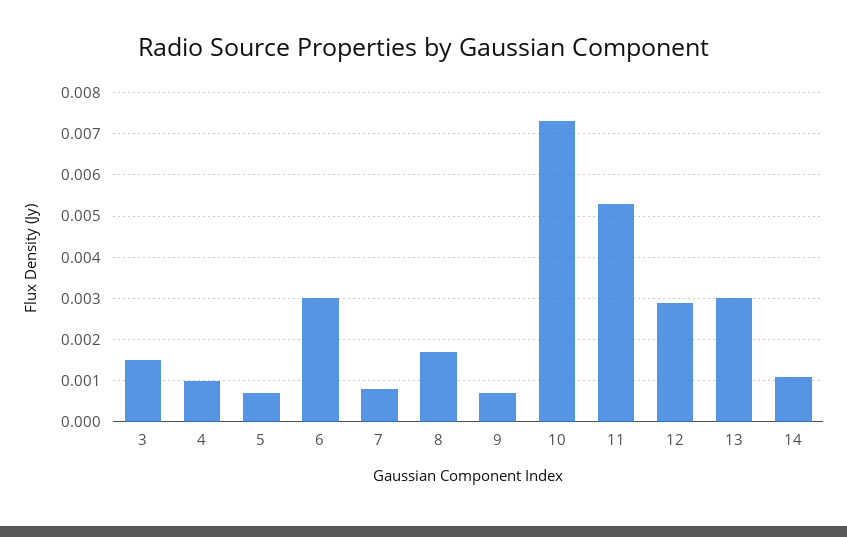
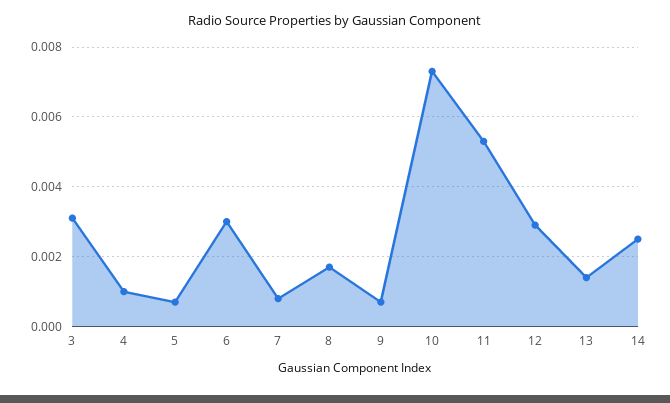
  {
-   "3": 0.0015,
+   "3": 0.003,
    "4": 0.001,
    "5": 0.0005,
    "6": 0.003,
    "7": 0.001,
    "8": 0.0015,
    "9": 0.0005,
    "10": 0.0075,
    "11": 0.0055,
    "12": 0.003,
-   "13": 0.003,
+   "13": 0.0015,
-   "14": 0.001
+   "14": 0.0025
  }

